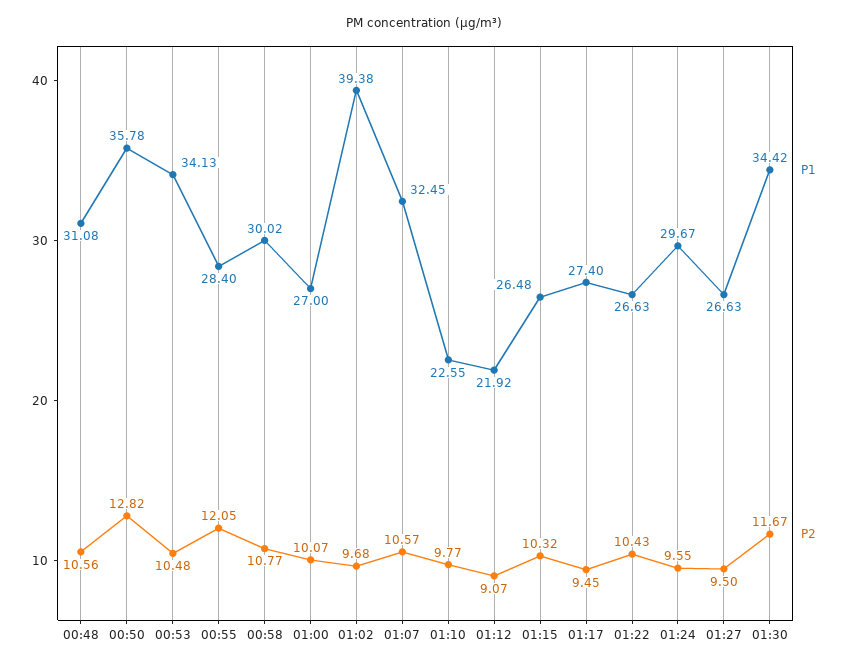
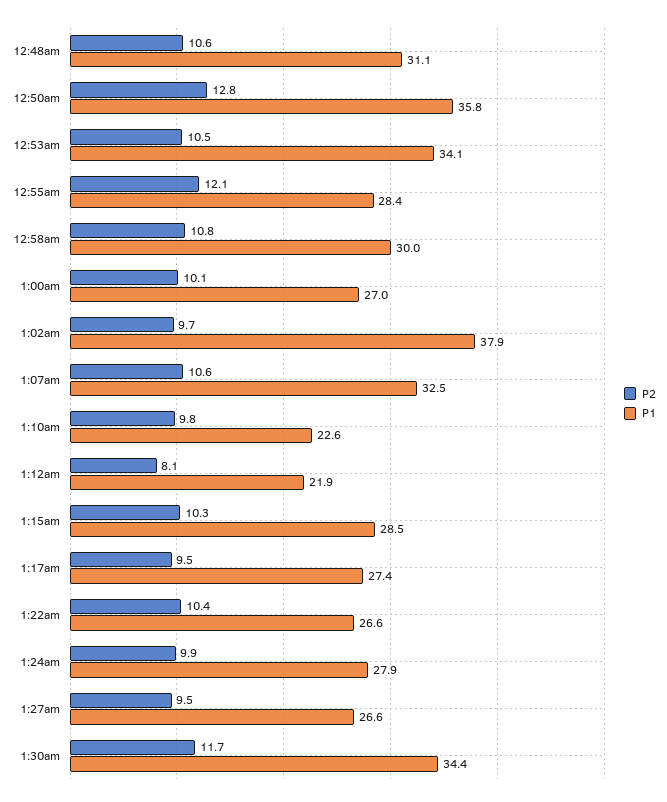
  {
    "P1": {
      "00:48": 31.08,
      "00:50": 35.78,
      "00:53": 34.13,
      "00:55": 28.4,
      "00:58": 30.02,
      "01:00": 27,
-     "01:02": 39.38,
+     "01:02": 37.9,
      "01:07": 32.45,
      "01:10": 22.55,
      "01:12": 21.92,
-     "01:15": 26.48,
+     "01:15": 28.5,
      "01:17": 27.4,
      "01:22": 26.63,
-     "01:24": 29.67,
+     "01:24": 27.9,
      "01:27": 26.63,
      "01:30": 34.42
    },
    "P2": {
      "00:48": 10.56,
      "00:50": 12.82,
      "00:53": 10.48,
      "00:55": 12.05,
      "00:58": 10.77,
      "01:00": 10.07,
      "01:02": 9.68,
      "01:07": 10.57,
      "01:10": 9.77,
-     "01:12": 9.07,
+     "01:12": 8.1,
      "01:15": 10.32,
      "01:17": 9.45,
      "01:22": 10.43,
-     "01:24": 9.55,
+     "01:24": 9.9,
      "01:27": 9.5,
      "01:30": 11.67
    }
  }

